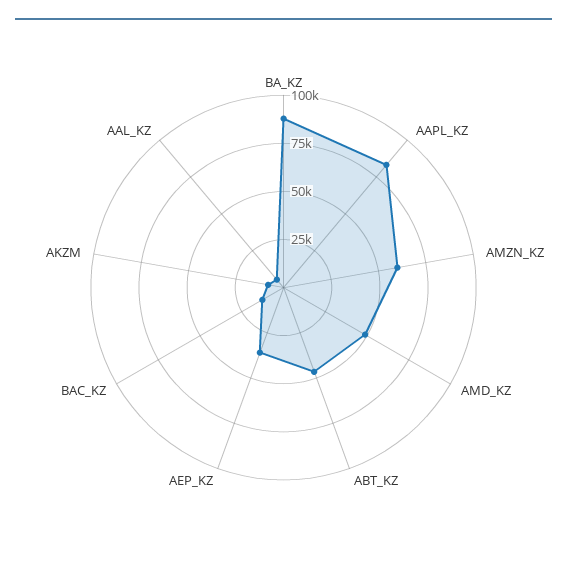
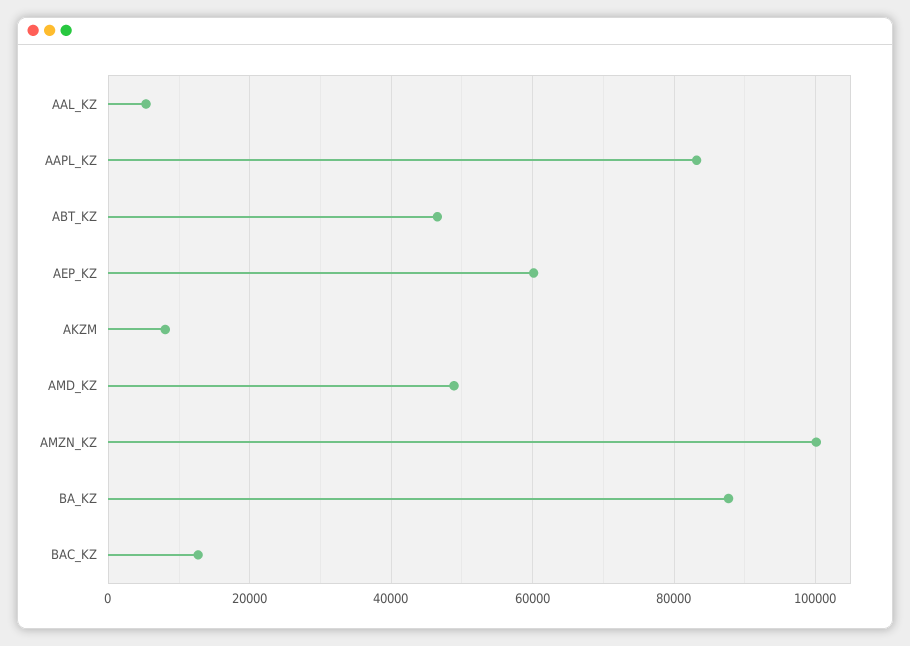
  {
    "BA_KZ": 88000,
    "AAPL_KZ": 84000,
-   "AMZN_KZ": 60000,
+   "AMZN_KZ": 100000,
    "AMD_KZ": 48000,
    "ABT_KZ": 46000,
-   "AEP_KZ": 35000,
+   "AEP_KZ": 60000,
    "BAC_KZ": 12000,
    "AKZM": 8000,
    "AAL_KZ": 6000
  }

